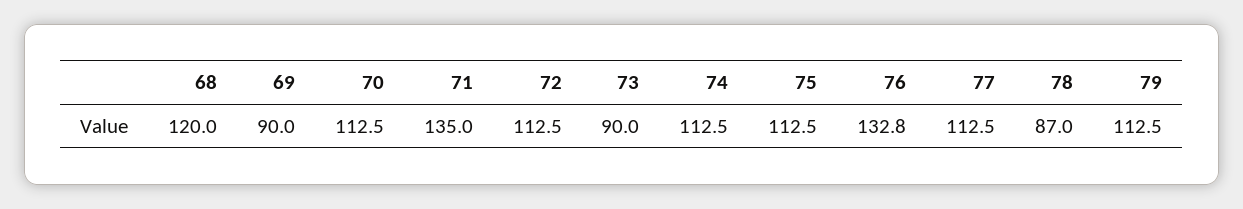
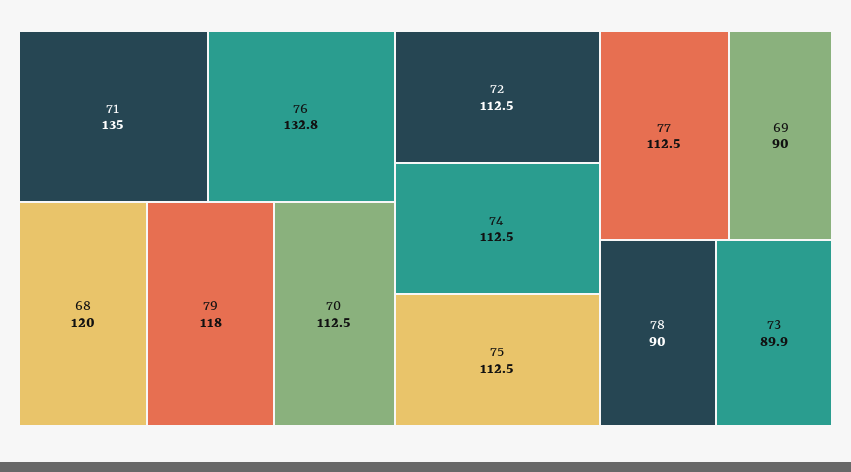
  {
    "68": 120,
    "69": 90,
    "70": 112.5,
    "71": 135,
    "72": 112.5,
-   "73": 90,
+   "73": 89.9,
    "74": 112.5,
    "75": 112.5,
    "76": 132.8,
    "77": 112.5,
-   "78": 87,
+   "78": 90,
-   "79": 112.5
+   "79": 118
  }

